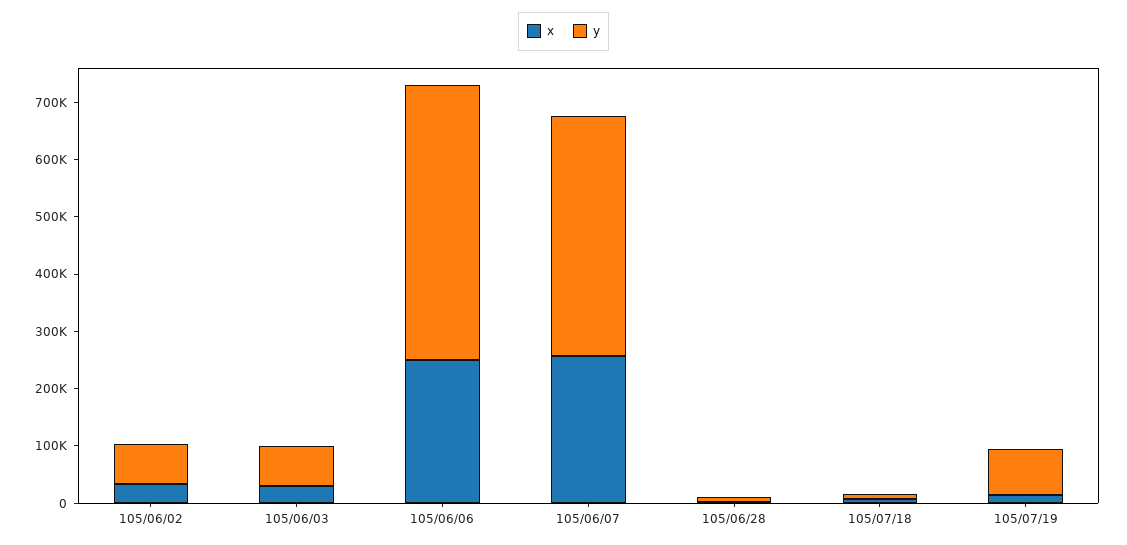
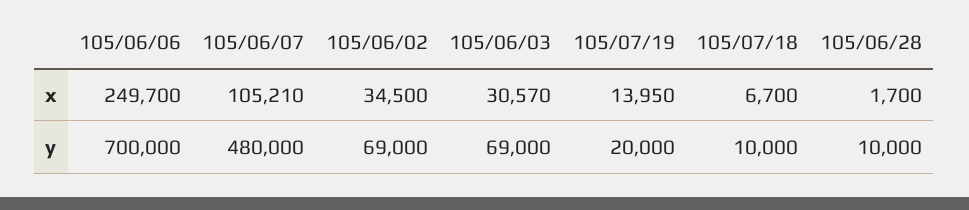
  {
    "x": {
      "105/06/02": 34500,
      "105/06/03": 30570,
      "105/06/06": 249700,
-     "105/06/07": 260000,
+     "105/06/07": 105210,
      "105/06/28": 1700,
      "105/07/18": 6700,
      "105/07/19": 13950
    },
    "y": {
      "105/06/02": 69000,
      "105/06/03": 69000,
-     "105/06/06": 480000,
+     "105/06/06": 700000,
-     "105/06/07": 420000,
+     "105/06/07": 480000,
      "105/06/28": 10000,
      "105/07/18": 10000,
-     "105/07/19": 80000
+     "105/07/19": 20000
    }
  }

